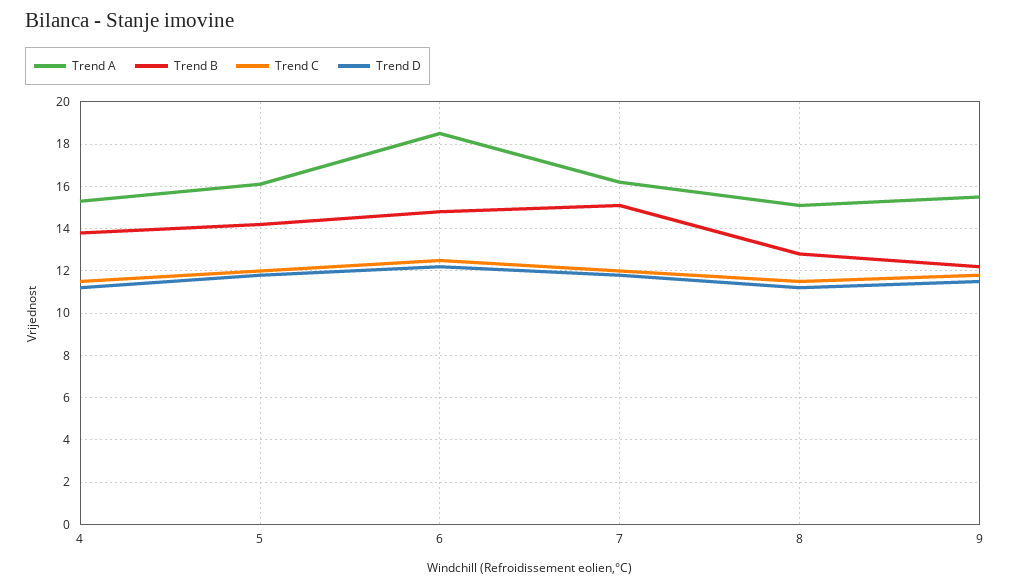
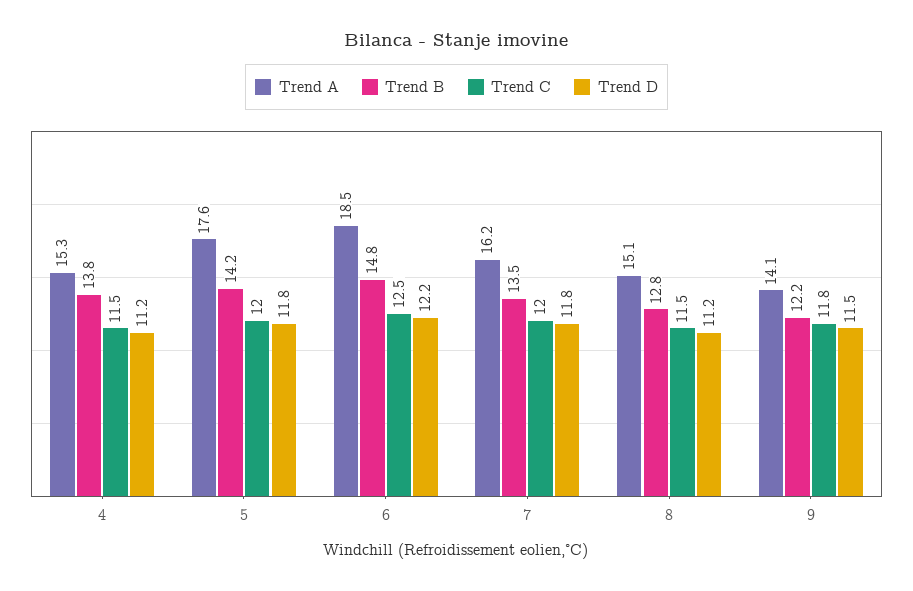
  {
    "Trend A": {
      "4": 15.3,
-     "5": 16,
+     "5": 17.6,
      "6": 18.5,
      "7": 16.2,
      "8": 15.1,
-     "9": 15.5
+     "9": 14.1
    },
    "Trend B": {
      "4": 13.8,
      "5": 14.2,
      "6": 14.8,
-     "7": 15,
+     "7": 13.5,
      "8": 12.8,
      "9": 12.2
    },
    "Trend C": {
      "4": 11.5,
      "5": 12,
      "6": 12.5,
      "7": 12,
      "8": 11.5,
      "9": 11.8
    },
    "Trend D": {
      "4": 11.2,
      "5": 11.8,
      "6": 12.2,
      "7": 11.8,
      "8": 11.2,
      "9": 11.5
    }
  }

